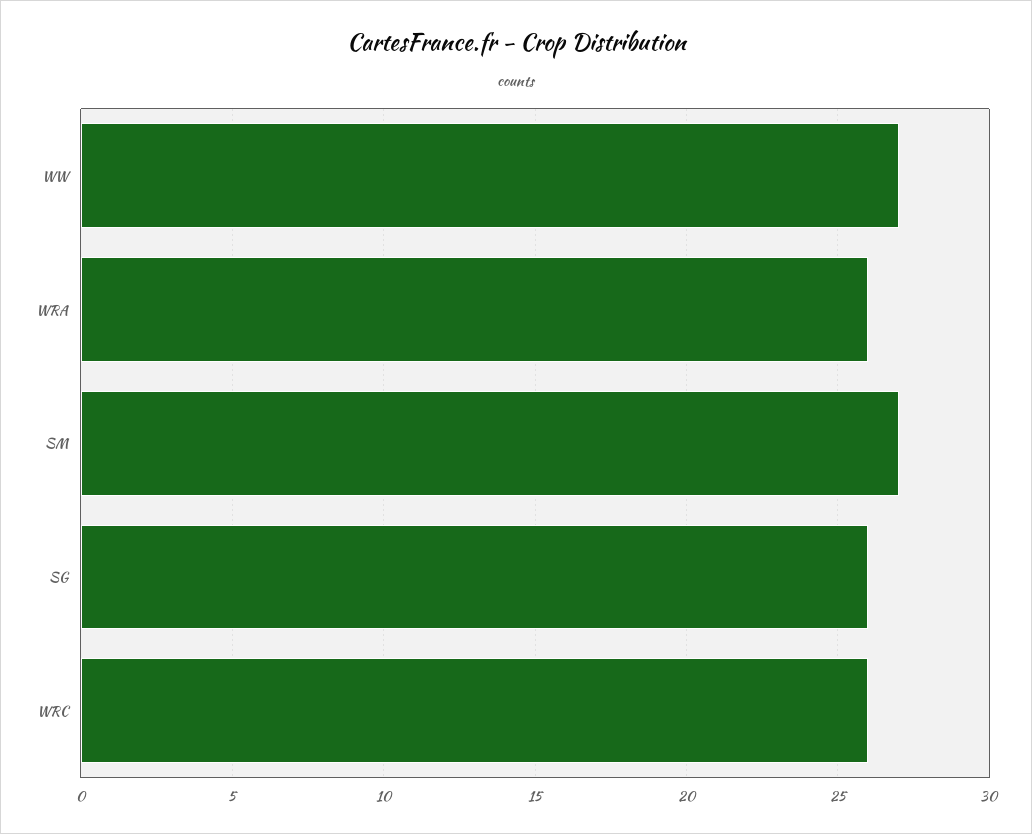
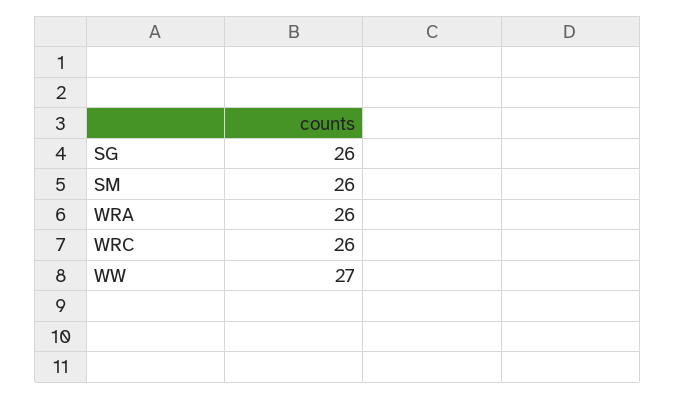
  {
    "WW": 27,
    "WRA": 26,
-   "SM": 27,
+   "SM": 26,
    "SG": 26,
    "WRC": 26
  }

